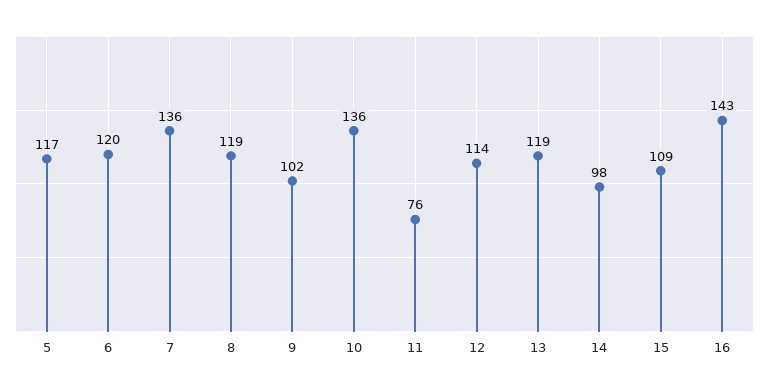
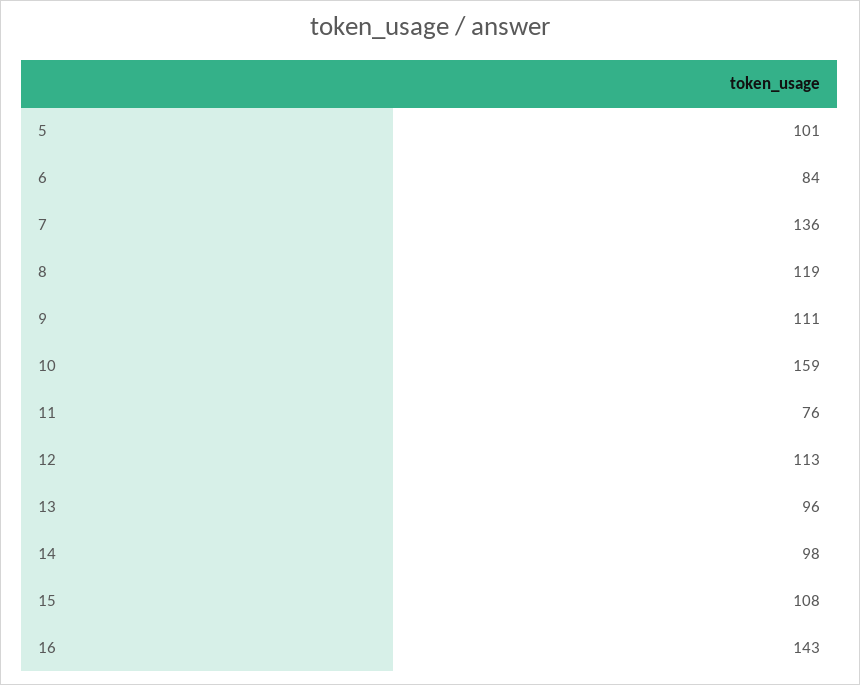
  {
-   "5": 117,
+   "5": 101,
-   "6": 120,
+   "6": 84,
    "7": 136,
    "8": 119,
-   "9": 102,
+   "9": 111,
-   "10": 136,
+   "10": 159,
    "11": 76,
-   "12": 114,
+   "12": 113,
-   "13": 119,
+   "13": 96,
    "14": 98,
-   "15": 109,
+   "15": 108,
    "16": 143
  }

